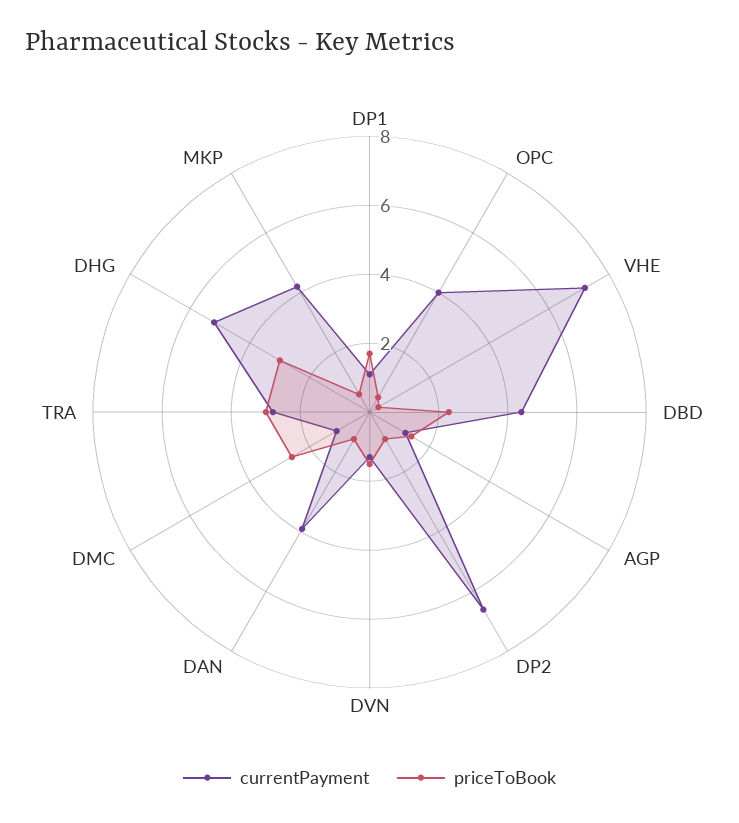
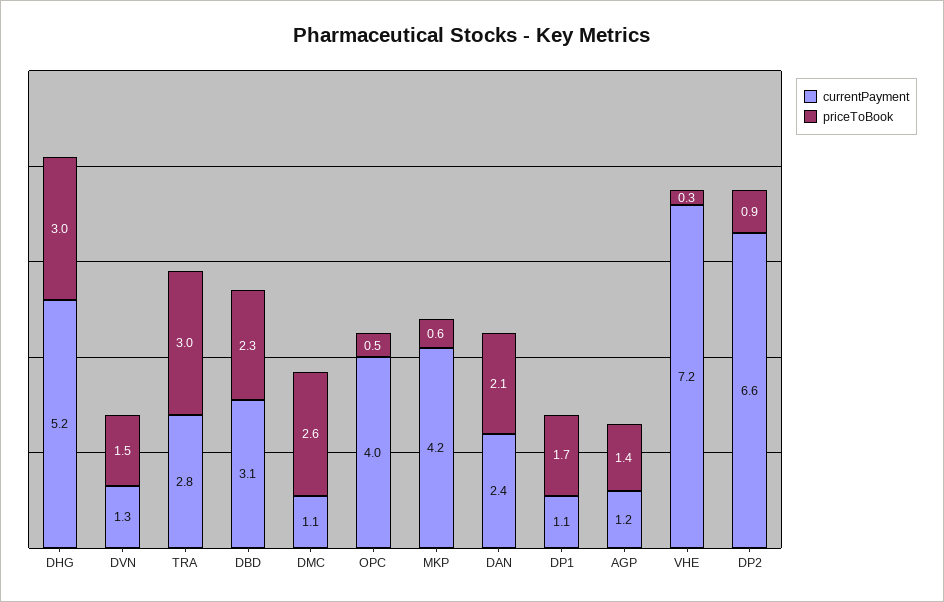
  {
    "currentPayment": {
      "DP1": 1.1,
      "OPC": 4,
      "VHE": 7.2,
-     "DBD": 4.5,
+     "DBD": 3.1,
      "AGP": 1.2,
      "DP2": 6.6,
      "DVN": 1.3,
-     "DAN": 4,
+     "DAN": 2.4,
      "DMC": 1.1,
      "TRA": 2.8,
      "DHG": 5.2,
      "MKP": 4.2
    },
    "priceToBook": {
      "DP1": 1.7,
      "OPC": 0.5,
      "VHE": 0.3,
      "DBD": 2.3,
      "AGP": 1.4,
      "DP2": 0.9,
      "DVN": 1.5,
-     "DAN": 1,
+     "DAN": 2.1,
      "DMC": 2.6,
      "TRA": 3,
      "DHG": 3,
      "MKP": 0.6
    }
  }

